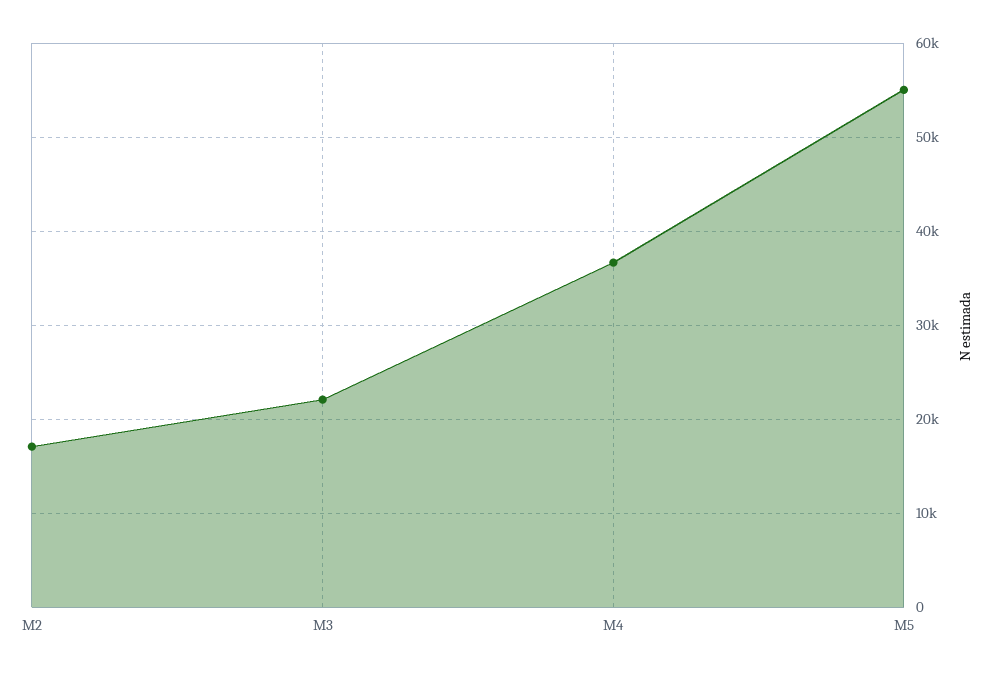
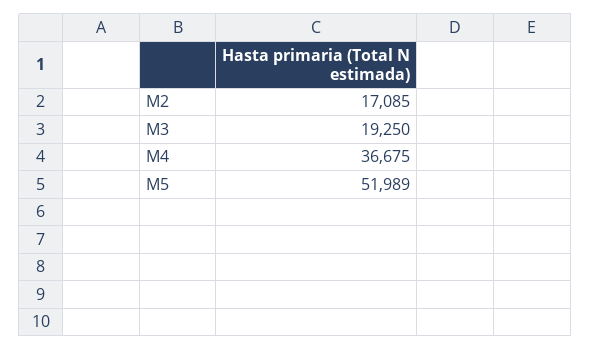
  {
    "M2": 17085,
-   "M3": 22000,
+   "M3": 19250,
    "M4": 36675,
-   "M5": 55000
+   "M5": 51989
  }

